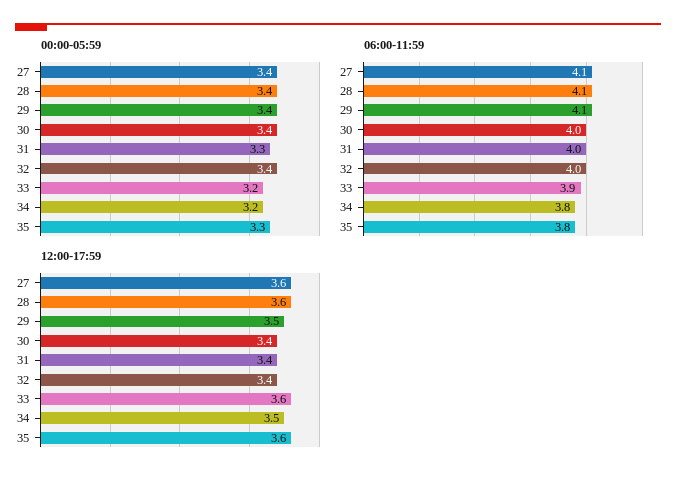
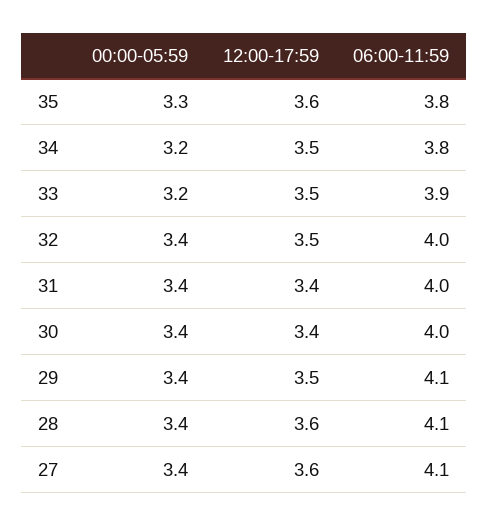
  {
    "00:00-05:59": {
      "27": 3.4,
      "28": 3.4,
      "29": 3.4,
      "30": 3.4,
-     "31": 3.3,
+     "31": 3.4,
      "32": 3.4,
      "33": 3.2,
      "34": 3.2,
      "35": 3.3
    },
    "06:00-11:59": {
      "27": 4.1,
      "28": 4.1,
      "29": 4.1,
      "30": 4,
      "31": 4,
      "32": 4,
      "33": 3.9,
      "34": 3.8,
      "35": 3.8
    },
    "12:00-17:59": {
      "27": 3.6,
      "28": 3.6,
      "29": 3.5,
      "30": 3.4,
      "31": 3.4,
-     "32": 3.4,
+     "32": 3.5,
-     "33": 3.6,
+     "33": 3.5,
      "34": 3.5,
      "35": 3.6
    }
  }

